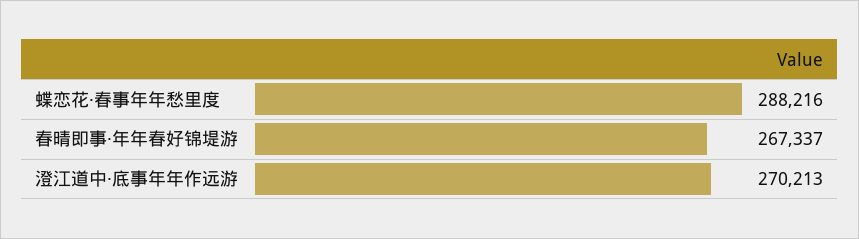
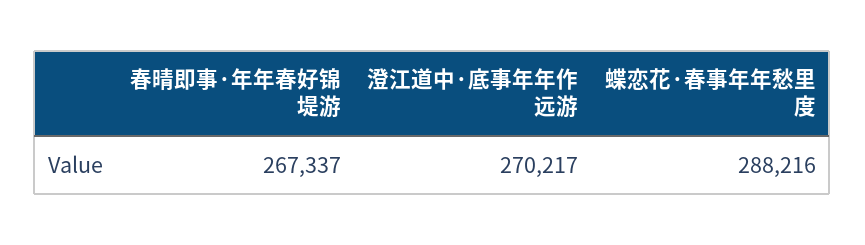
  {
    "蝶恋花·春事年年愁里度": 288216,
    "春晴即事·年年春好锦堤游": 267337,
-   "澄江道中·底事年年作远游": 270213
+   "澄江道中·底事年年作远游": 270217
  }

